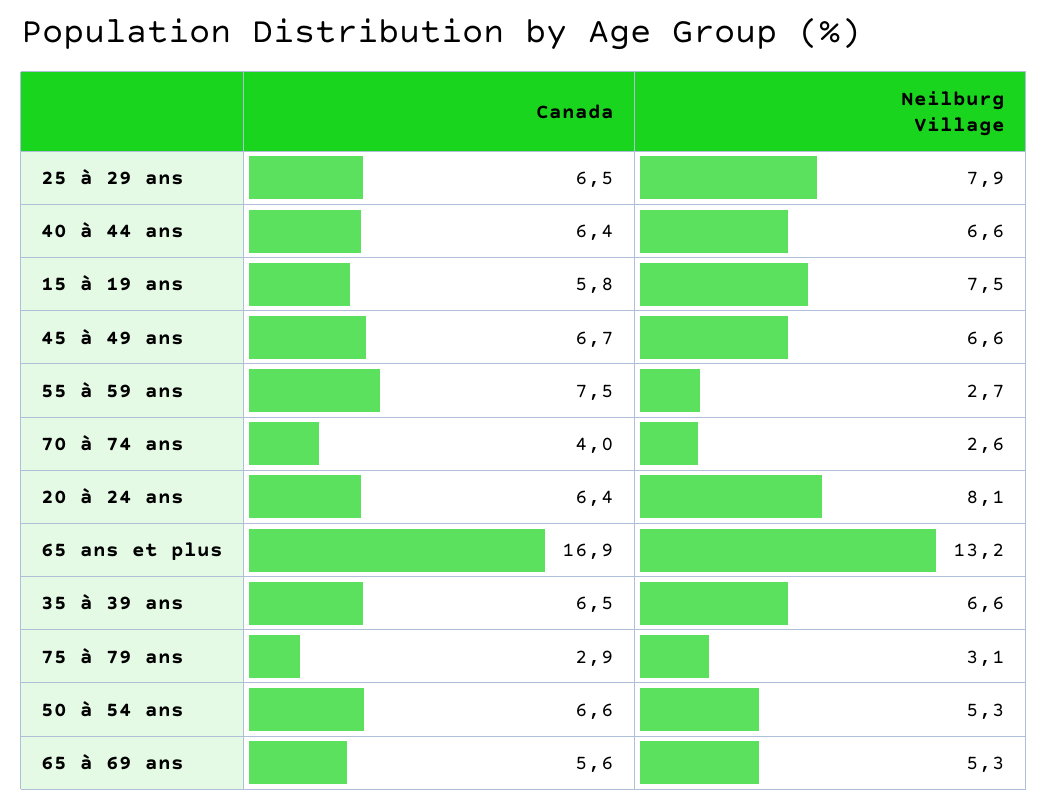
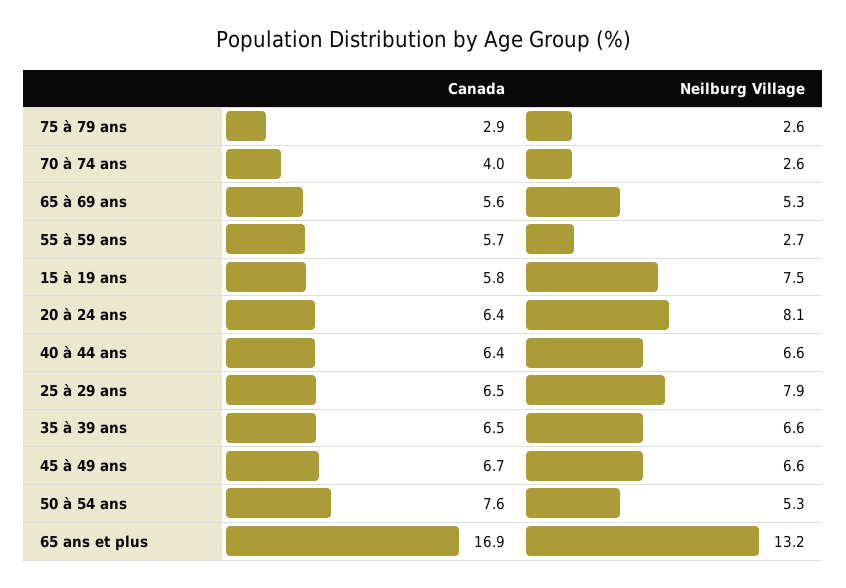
  {
    "Canada": {
      "25 à 29 ans": 6.5,
      "40 à 44 ans": 6.4,
      "15 à 19 ans": 5.8,
      "45 à 49 ans": 6.7,
-     "55 à 59 ans": 7.5,
+     "55 à 59 ans": 5.7,
      "70 à 74 ans": 4,
      "20 à 24 ans": 6.4,
      "65 ans et plus": 16.9,
      "35 à 39 ans": 6.5,
      "75 à 79 ans": 2.9,
-     "50 à 54 ans": 6.6,
+     "50 à 54 ans": 7.6,
      "65 à 69 ans": 5.6
    },
    "Neilburg Village": {
      "25 à 29 ans": 7.9,
      "40 à 44 ans": 6.6,
      "15 à 19 ans": 7.5,
      "45 à 49 ans": 6.6,
      "55 à 59 ans": 2.7,
      "70 à 74 ans": 2.6,
      "20 à 24 ans": 8.1,
      "65 ans et plus": 13.2,
      "35 à 39 ans": 6.6,
-     "75 à 79 ans": 3.1,
+     "75 à 79 ans": 2.6,
      "50 à 54 ans": 5.3,
      "65 à 69 ans": 5.3
    }
  }

